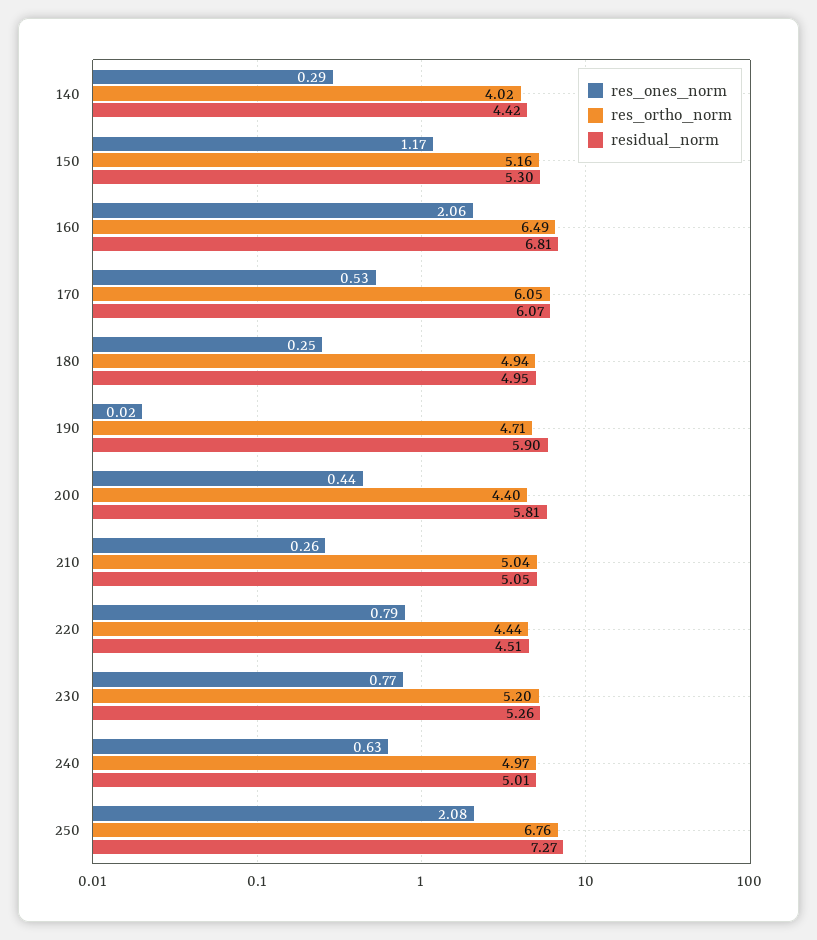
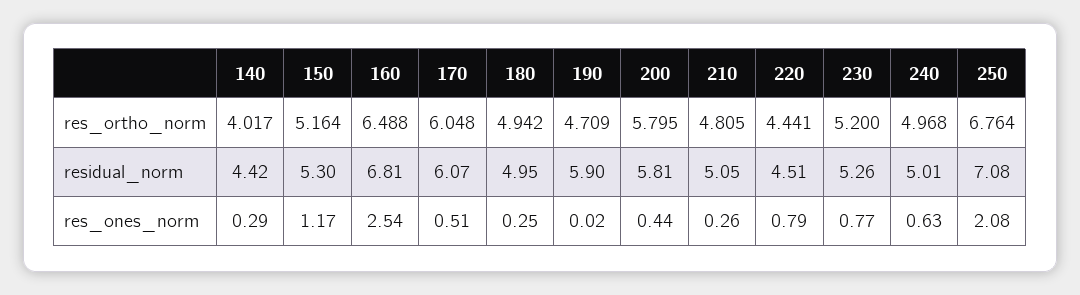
  {
    "res_ones_norm": {
      "140": 0.29,
      "150": 1.17,
-     "160": 2.06,
+     "160": 2.54,
-     "170": 0.53,
+     "170": 0.51,
      "180": 0.25,
      "190": 0.02,
      "200": 0.44,
      "210": 0.26,
      "220": 0.79,
      "230": 0.77,
      "240": 0.63,
      "250": 2.08
    },
    "res_ortho_norm": {
      "140": 4.017,
      "150": 5.164,
      "160": 6.488,
      "170": 6.048,
      "180": 4.942,
      "190": 4.709,
-     "200": 4.4,
+     "200": 5.795,
-     "210": 5.04,
+     "210": 4.805,
      "220": 4.441,
      "230": 5.2,
      "240": 4.968,
      "250": 6.764
    },
    "residual_norm": {
      "140": 4.42,
      "150": 5.3,
      "160": 6.81,
      "170": 6.07,
      "180": 4.95,
      "190": 5.9,
      "200": 5.81,
      "210": 5.05,
      "220": 4.51,
      "230": 5.26,
      "240": 5.01,
-     "250": 7.27
+     "250": 7.08
    }
  }

